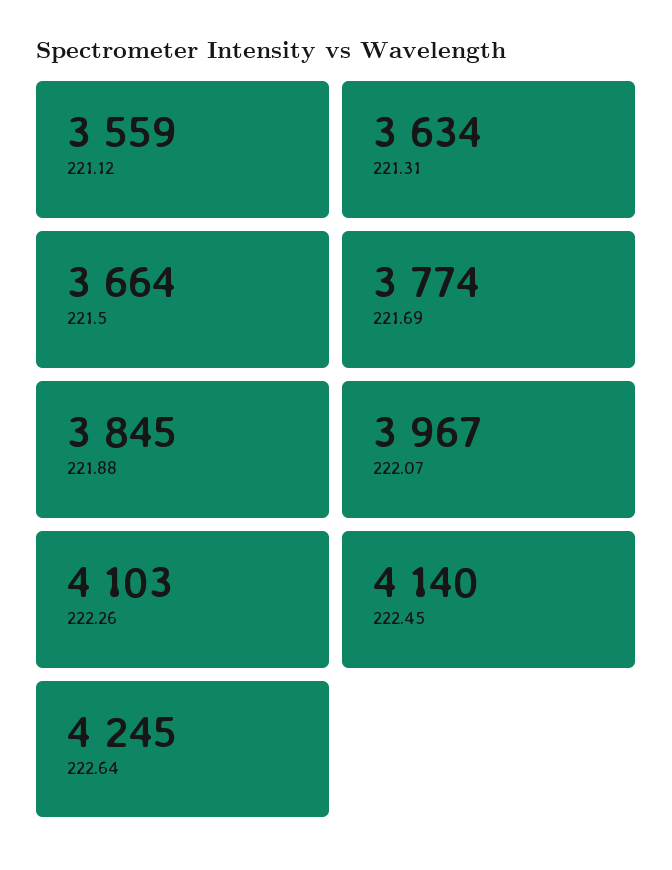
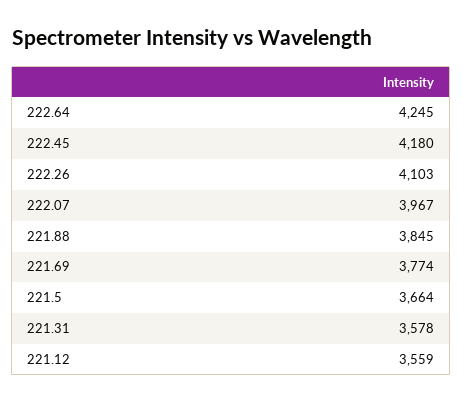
  {
    "221.12": 3559,
-   "221.31": 3634,
+   "221.31": 3578,
    "221.5": 3664,
    "221.69": 3774,
    "221.88": 3845,
    "222.07": 3967,
    "222.26": 4103,
-   "222.45": 4140,
+   "222.45": 4180,
    "222.64": 4245
  }

